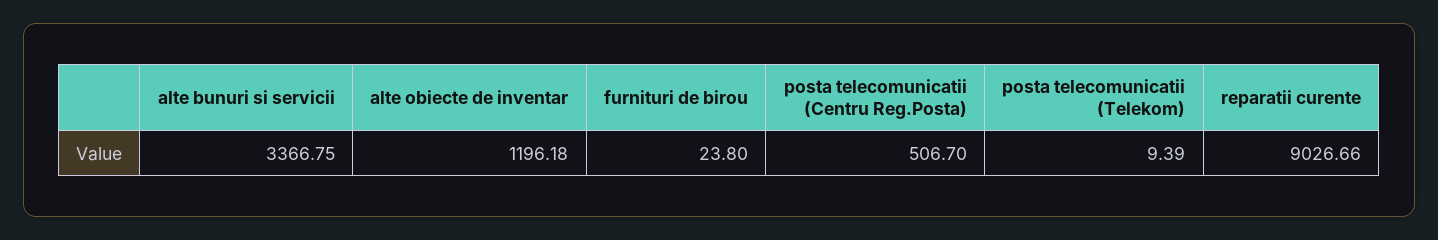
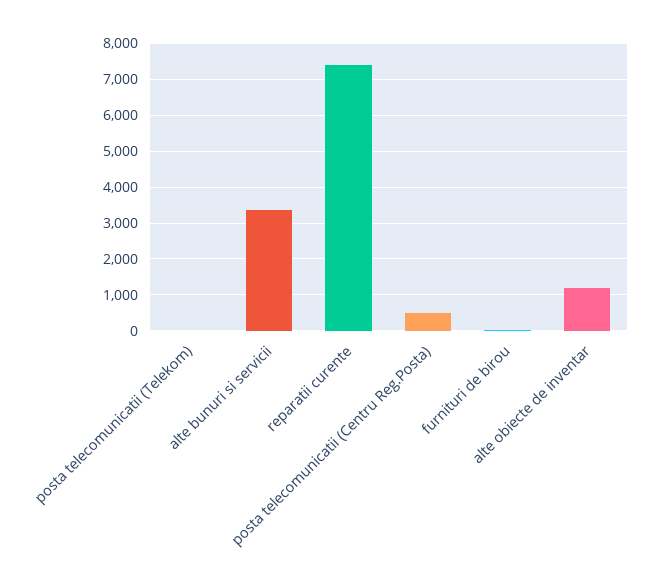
  {
    "alte bunuri si servicii": 3366.75,
    "alte obiecte de inventar": 1196.18,
    "furnituri de birou": 23.8,
    "posta telecomunicatii (Centru Reg.Posta)": 506.7,
    "posta telecomunicatii (Telekom)": 9.39,
-   "reparatii curente": 9026.66
+   "reparatii curente": 7400
  }

